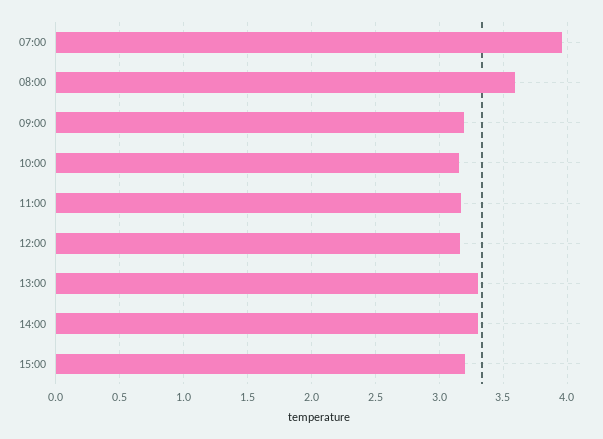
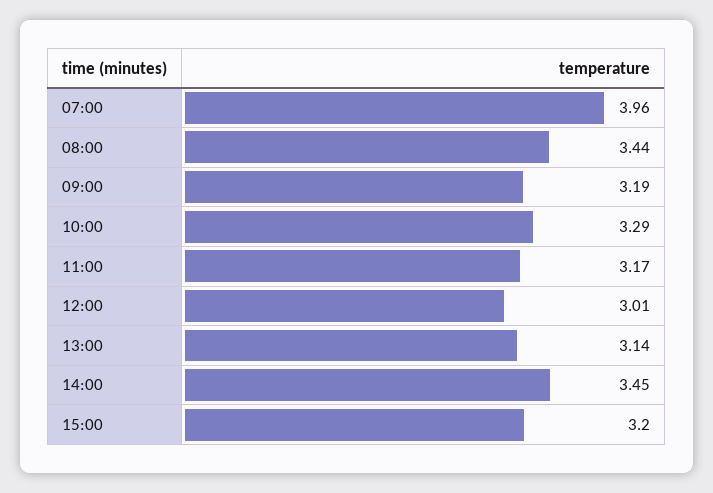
  {
    "07:00": 3.96,
-   "08:00": 3.6,
+   "08:00": 3.44,
    "09:00": 3.19,
-   "10:00": 3.15,
+   "10:00": 3.29,
    "11:00": 3.17,
-   "12:00": 3.15,
+   "12:00": 3.01,
-   "13:00": 3.3,
+   "13:00": 3.14,
-   "14:00": 3.3,
+   "14:00": 3.45,
    "15:00": 3.2
  }

